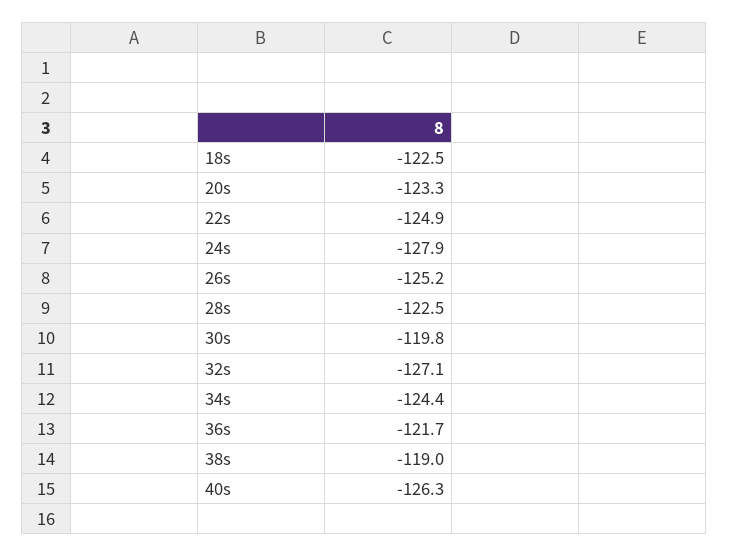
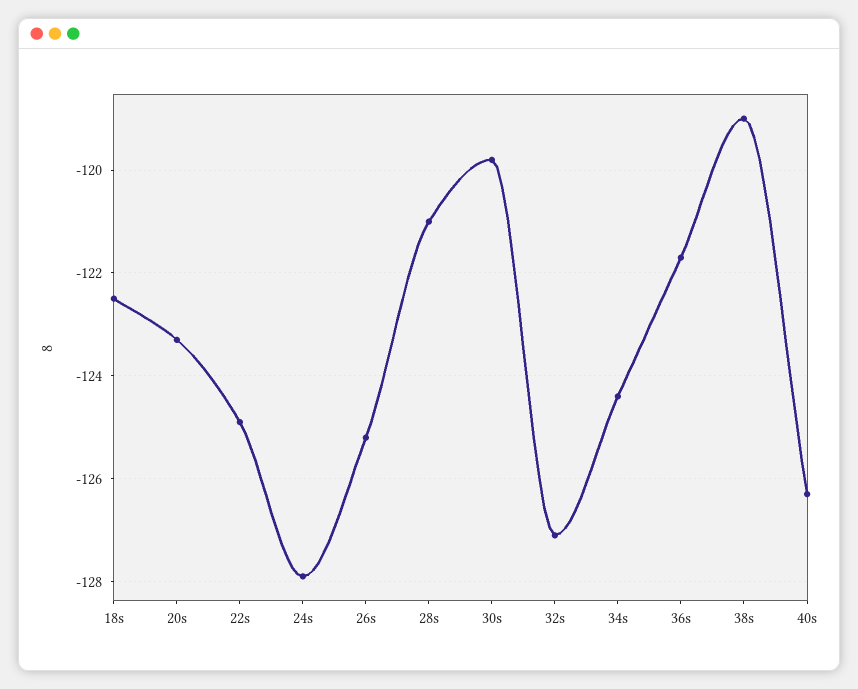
  {
    "18s": -122.5,
    "20s": -123.3,
    "22s": -124.9,
    "24s": -127.9,
    "26s": -125.2,
-   "28s": -122.5,
+   "28s": -121,
    "30s": -119.8,
    "32s": -127.1,
    "34s": -124.4,
    "36s": -121.7,
    "38s": -119,
    "40s": -126.3
  }

